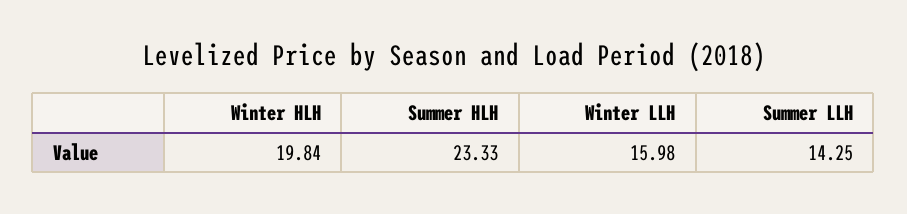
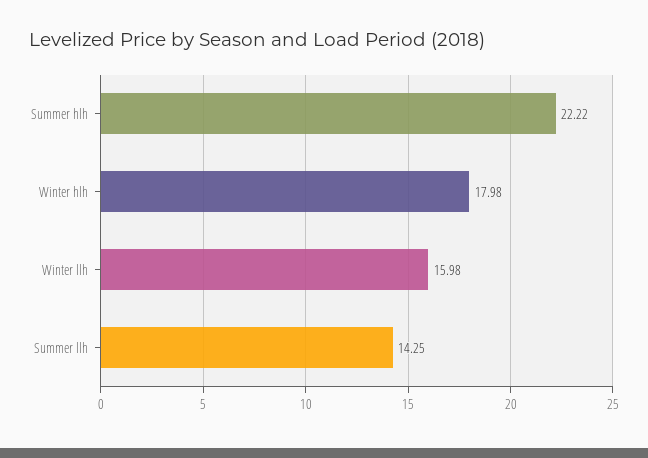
  {
-   "Winter HLH": 19.84,
+   "Winter HLH": 17.98,
-   "Summer HLH": 23.33,
+   "Summer HLH": 22.22,
    "Winter LLH": 15.98,
    "Summer LLH": 14.25
  }

